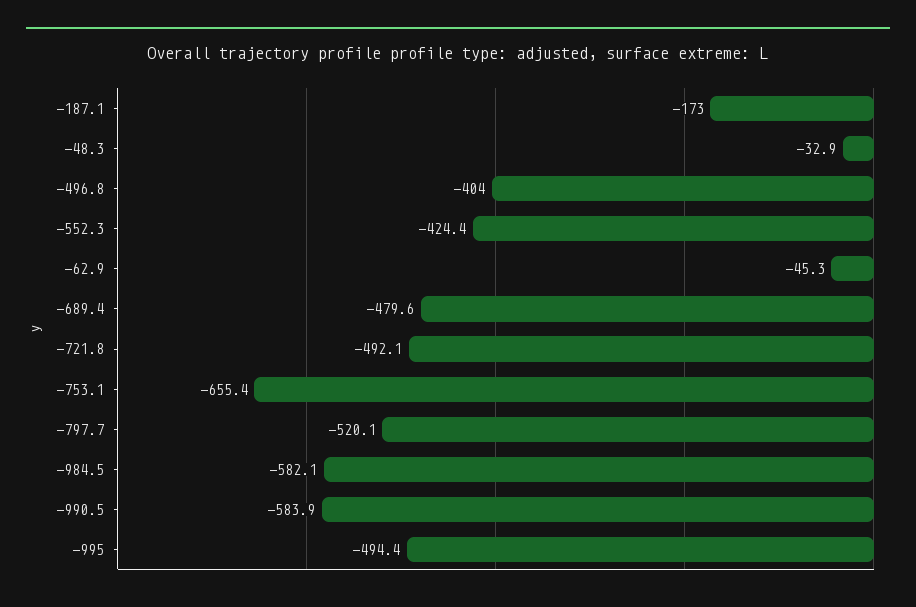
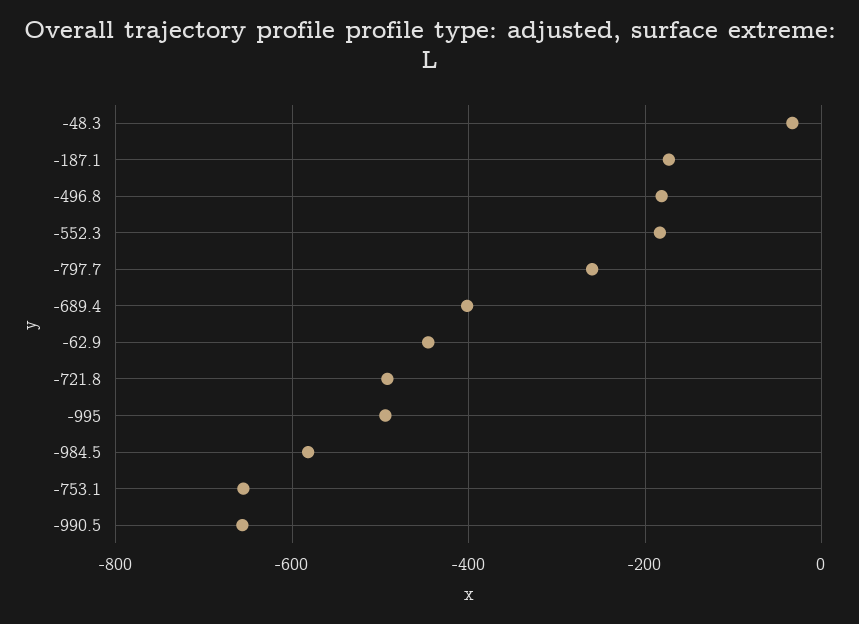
  {
    "-187.1": -173,
    "-48.3": -32.9,
-   "-496.8": -404,
+   "-496.8": -180,
-   "-552.3": -424.4,
+   "-552.3": -180,
-   "-62.9": -45.3,
+   "-62.9": -440,
-   "-689.4": -479.6,
+   "-689.4": -400,
    "-721.8": -492.1,
    "-753.1": -655.4,
-   "-797.7": -520.1,
+   "-797.7": -260,
    "-984.5": -582.1,
-   "-990.5": -583.9,
+   "-990.5": -660,
    "-995": -494.4
  }

